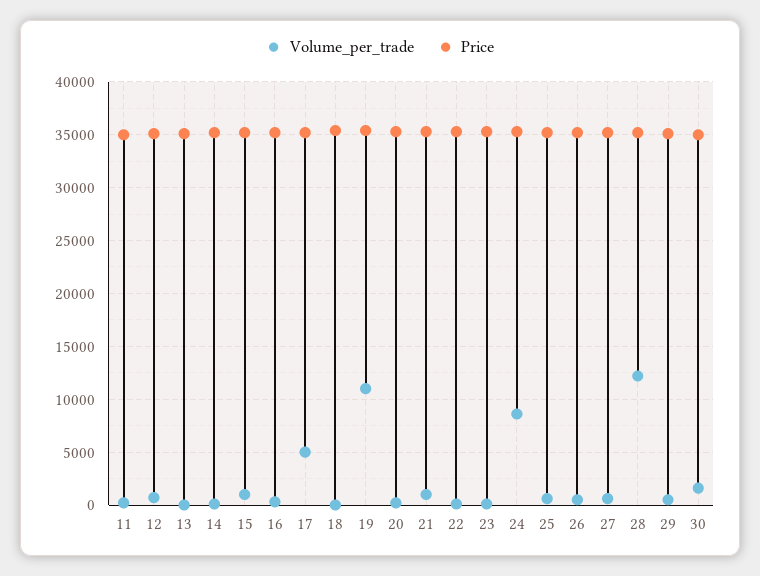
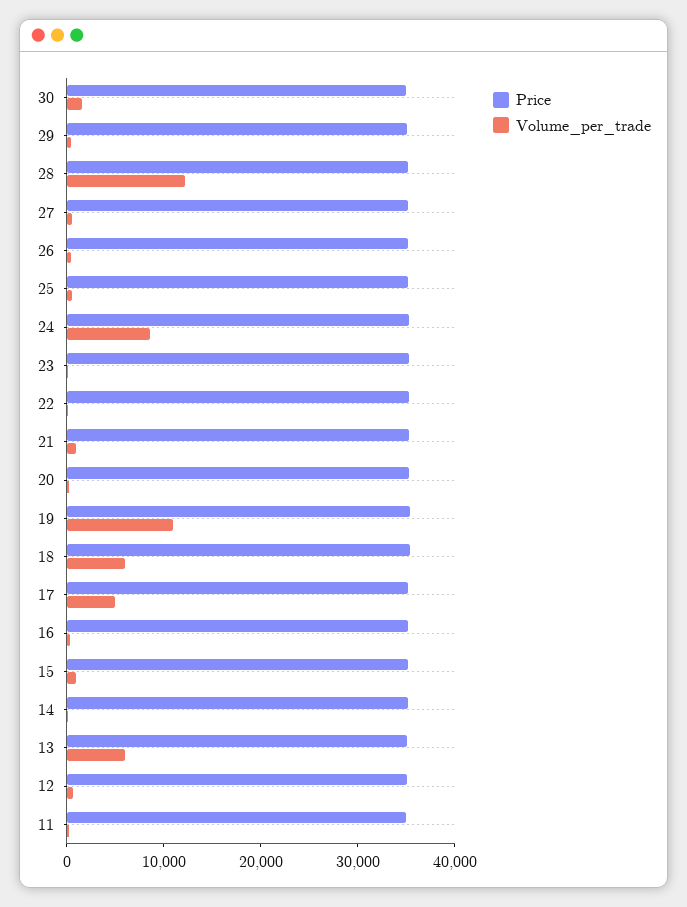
  {
    "Volume_per_trade": {
      "11": 0,
      "12": 1000,
-     "13": 0,
+     "13": 6000,
      "14": 0,
      "15": 1000,
      "16": 0,
      "17": 5000,
-     "18": 0,
+     "18": 6000,
      "19": 11000,
      "20": 0,
      "21": 1000,
      "22": 0,
      "23": 0,
      "24": 9000,
      "25": 1000,
      "26": 1000,
      "27": 1000,
      "28": 12000,
      "29": 1000,
      "30": 2000
    },
    "Price": {
      "11": 35000,
      "12": 35000,
      "13": 35000,
      "14": 35000,
      "15": 35000,
      "16": 35000,
      "17": 35000,
      "18": 35000,
      "19": 35000,
      "20": 35000,
      "21": 35000,
      "22": 35000,
      "23": 35000,
      "24": 35000,
      "25": 35000,
      "26": 35000,
      "27": 35000,
      "28": 35000,
      "29": 35000,
      "30": 35000
    }
  }

